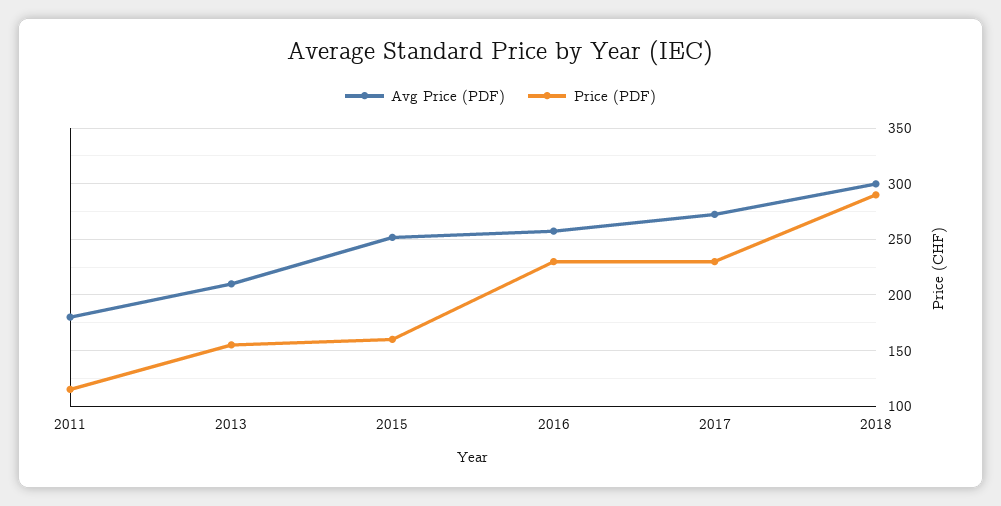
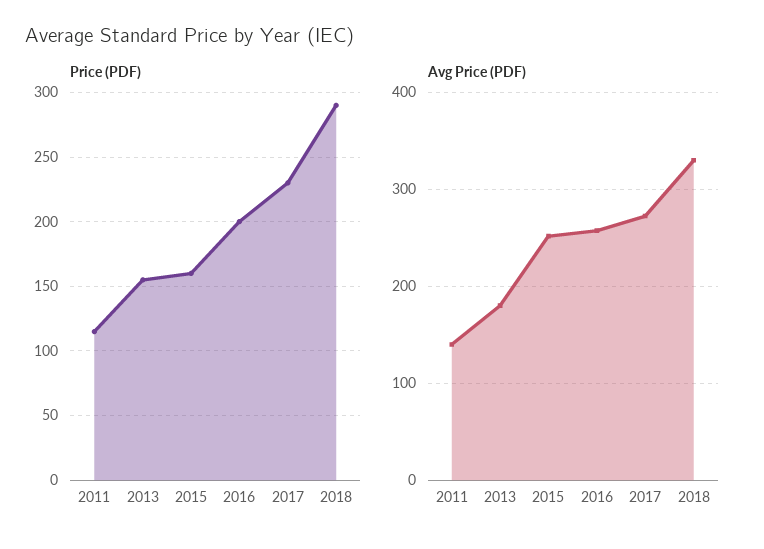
  {
    "Avg Price (PDF)": {
-     "2011": 180,
+     "2011": 140,
-     "2013": 210,
+     "2013": 180,
      "2015": 250,
      "2016": 260,
      "2017": 270,
-     "2018": 300
+     "2018": 330
    },
    "Price (PDF)": {
      "2011": 115,
      "2013": 155,
      "2015": 160,
-     "2016": 230,
+     "2016": 200,
      "2017": 230,
      "2018": 290
    }
  }

